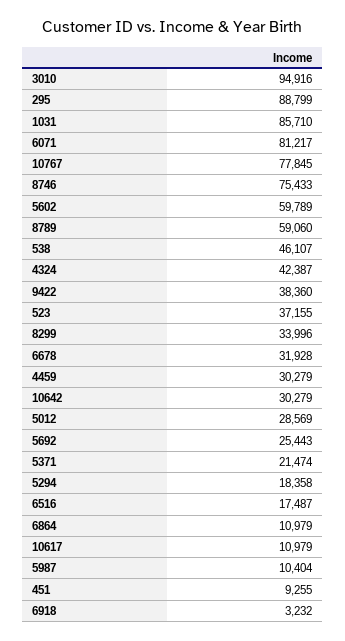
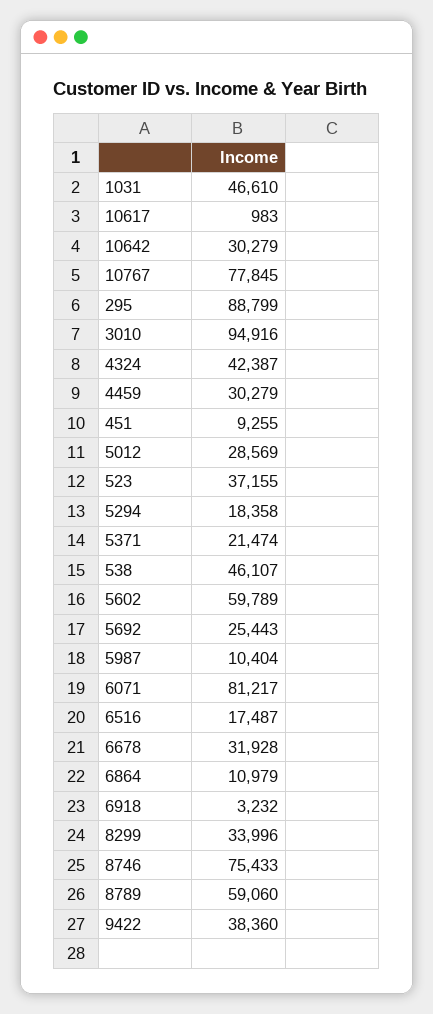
  {
    "3010": 94916,
    "295": 88799,
-   "1031": 85710,
+   "1031": 46610,
    "6071": 81217,
    "10767": 77845,
    "8746": 75433,
    "5602": 59789,
    "8789": 59060,
    "538": 46107,
    "4324": 42387,
    "9422": 38360,
    "523": 37155,
    "8299": 33996,
    "6678": 31928,
    "4459": 30279,
    "10642": 30279,
    "5012": 28569,
    "5692": 25443,
    "5371": 21474,
    "5294": 18358,
    "6516": 17487,
    "6864": 10979,
-   "10617": 10979,
+   "10617": 983,
    "5987": 10404,
    "451": 9255,
    "6918": 3232
  }

